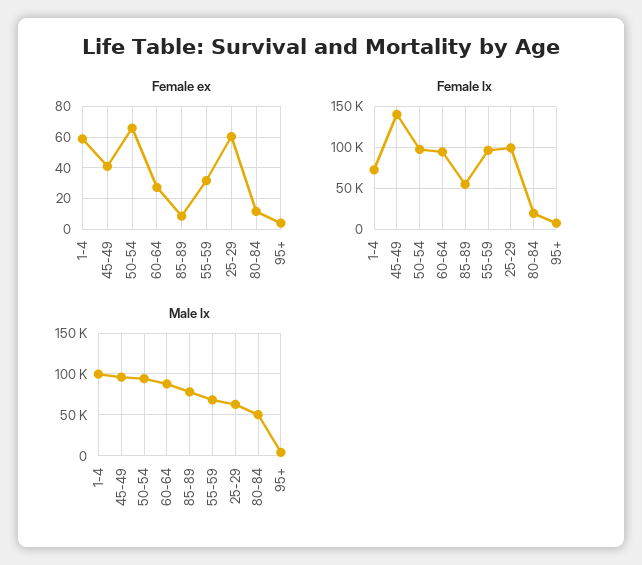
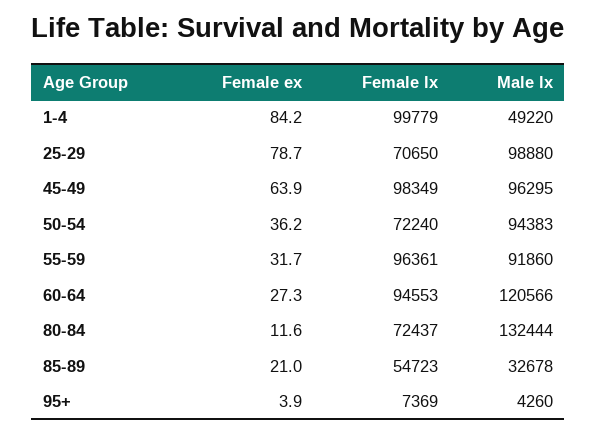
  {
    "Female ex": {
-     "1-4": 60,
+     "1-4": 84.2,
-     "45-49": 40,
+     "45-49": 63.9,
-     "50-54": 65,
+     "50-54": 36.2,
      "60-64": 27.3,
-     "85-89": 10,
+     "85-89": 21,
      "55-59": 31.7,
-     "25-29": 60,
+     "25-29": 78.7,
      "80-84": 11.6,
      "95+": 3.9
    },
    "Female lx": {
-     "1-4": 70000,
+     "1-4": 99779,
-     "45-49": 140000,
+     "45-49": 98349,
-     "50-54": 100000,
+     "50-54": 72240,
      "60-64": 94553,
      "85-89": 54723,
      "55-59": 96361,
-     "25-29": 100000,
+     "25-29": 70650,
-     "80-84": 20000,
+     "80-84": 72437,
      "95+": 7369
    },
    "Male lx": {
-     "1-4": 100000,
+     "1-4": 49220,
      "45-49": 96295,
      "50-54": 94383,
-     "60-64": 90000,
+     "60-64": 120566,
-     "85-89": 80000,
+     "85-89": 32678,
-     "55-59": 70000,
+     "55-59": 91860,
-     "25-29": 60000,
+     "25-29": 98880,
-     "80-84": 50000,
+     "80-84": 132444,
      "95+": 4260
    }
  }

